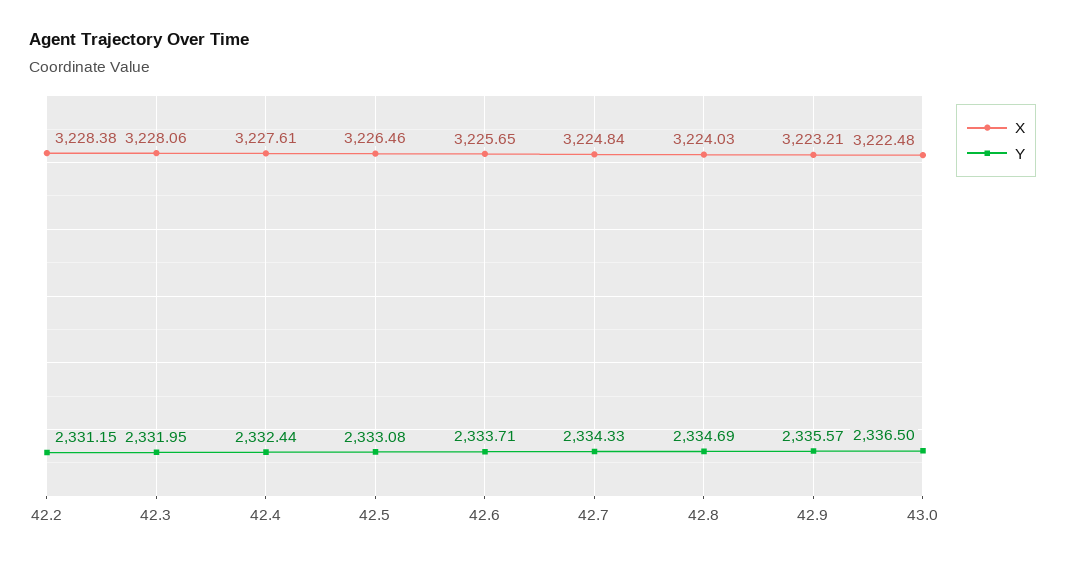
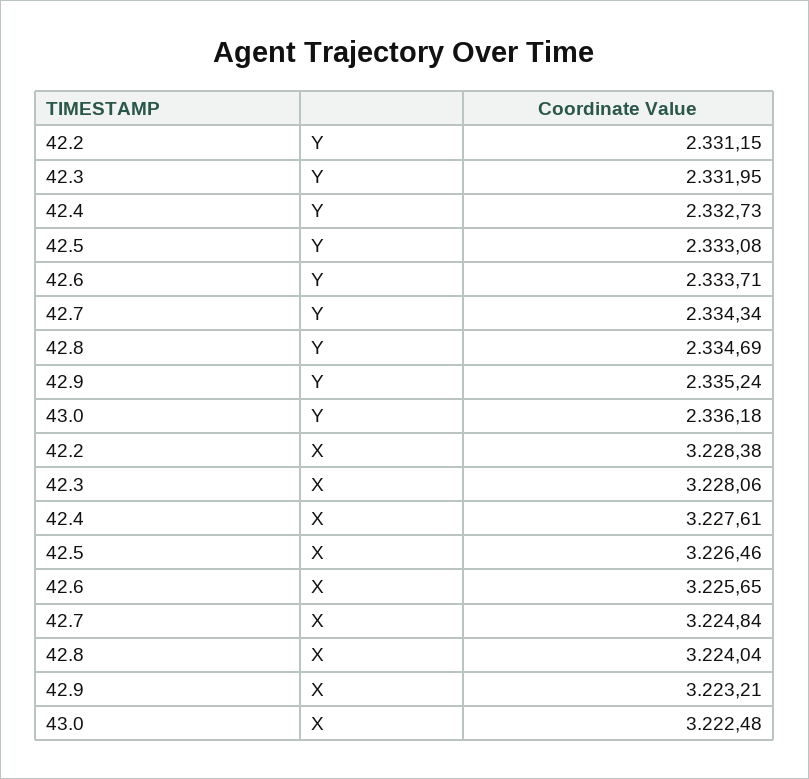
  {
    "X": {
      "42.2": 3228.38,
      "42.3": 3228.06,
      "42.4": 3227.61,
      "42.5": 3226.46,
      "42.6": 3225.65,
      "42.7": 3224.84,
-     "42.8": 3224.03,
+     "42.8": 3224.04,
      "42.9": 3223.21,
      "43.0": 3222.48
    },
    "Y": {
      "42.2": 2331.15,
      "42.3": 2331.95,
-     "42.4": 2332.44,
+     "42.4": 2332.73,
      "42.5": 2333.08,
      "42.6": 2333.71,
-     "42.7": 2334.33,
+     "42.7": 2334.34,
      "42.8": 2334.69,
-     "42.9": 2335.57,
+     "42.9": 2335.24,
-     "43.0": 2336.5
+     "43.0": 2336.18
    }
  }

